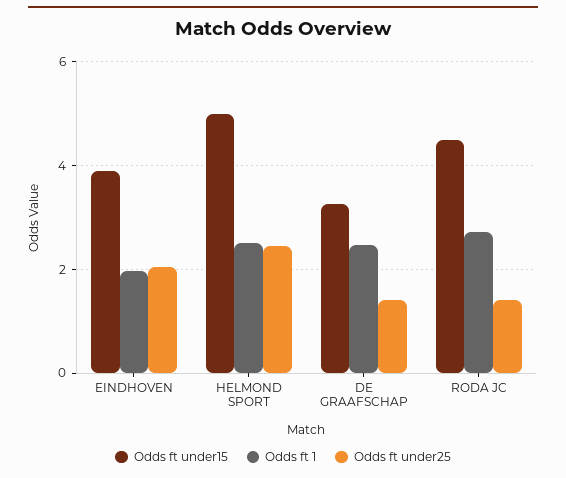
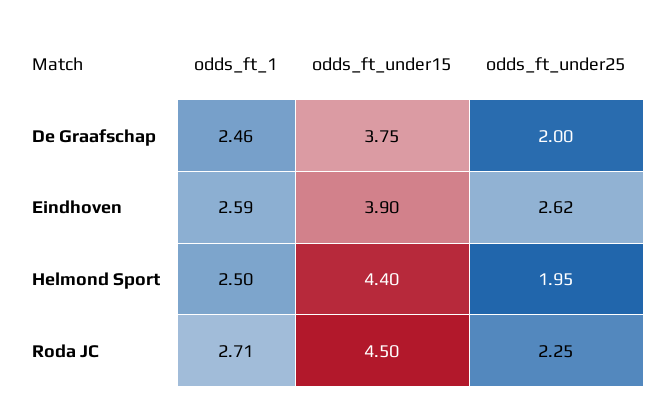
  {
    "Odds ft under15": {
      "EINDHOVEN": 3.9,
-     "HELMOND SPORT": 5,
+     "HELMOND SPORT": 4.4,
-     "DE GRAAFSCHAP": 3.2,
+     "DE GRAAFSCHAP": 3.75,
      "RODA JC": 4.5
    },
    "Odds ft 1": {
-     "EINDHOVEN": 2,
+     "EINDHOVEN": 2.59,
      "HELMOND SPORT": 2.5,
      "DE GRAAFSCHAP": 2.46,
      "RODA JC": 2.71
    },
    "Odds ft under25": {
-     "EINDHOVEN": 2,
+     "EINDHOVEN": 2.62,
-     "HELMOND SPORT": 2.4,
+     "HELMOND SPORT": 1.95,
-     "DE GRAAFSCHAP": 1.4,
+     "DE GRAAFSCHAP": 2,
-     "RODA JC": 1.4
+     "RODA JC": 2.25
    }
  }

